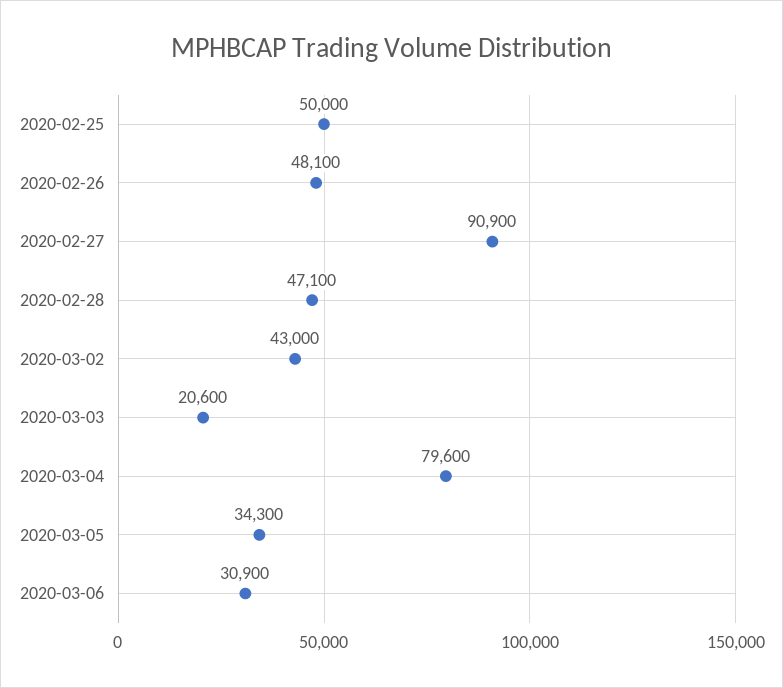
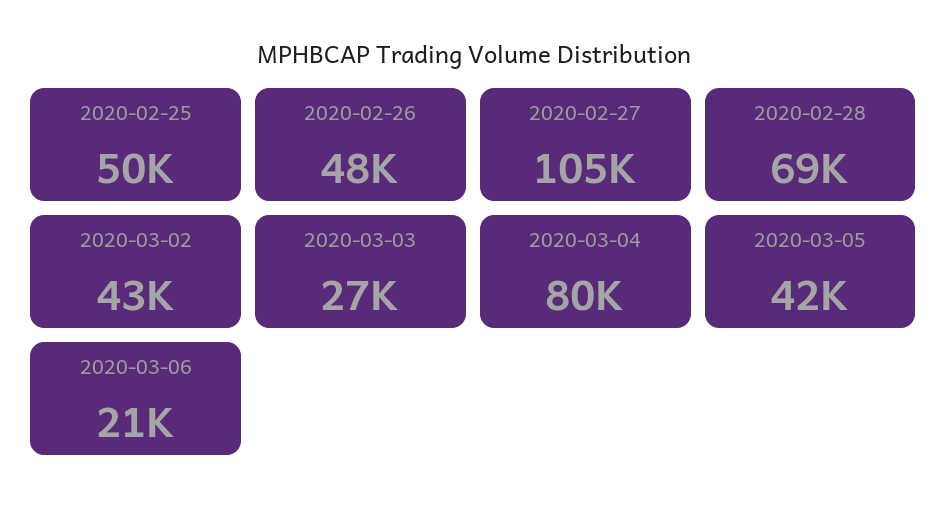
  {
    "2020-02-25": 50000,
    "2020-02-26": 48100,
-   "2020-02-27": 90900,
+   "2020-02-27": 105000,
-   "2020-02-28": 47100,
+   "2020-02-28": 69000,
    "2020-03-02": 43000,
-   "2020-03-03": 20600,
+   "2020-03-03": 27000,
    "2020-03-04": 79600,
-   "2020-03-05": 34300,
+   "2020-03-05": 42000,
-   "2020-03-06": 30900
+   "2020-03-06": 21000
  }

